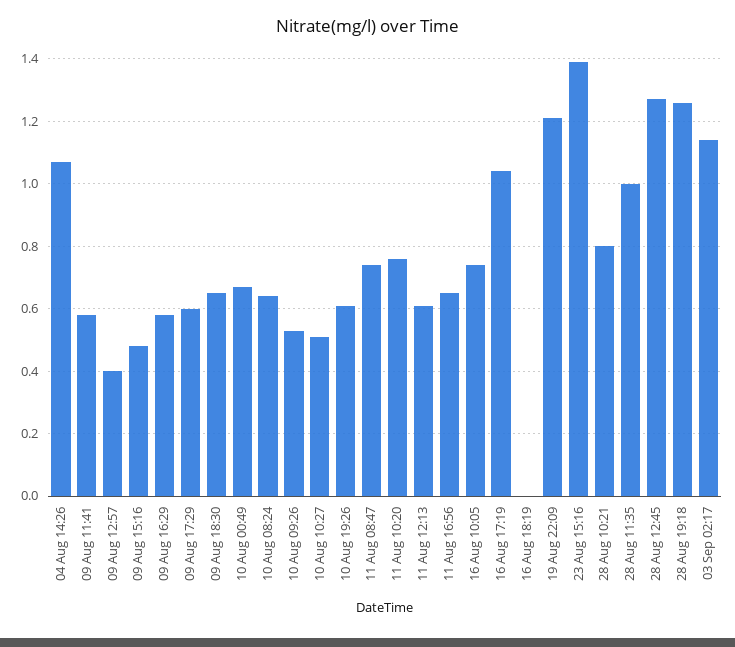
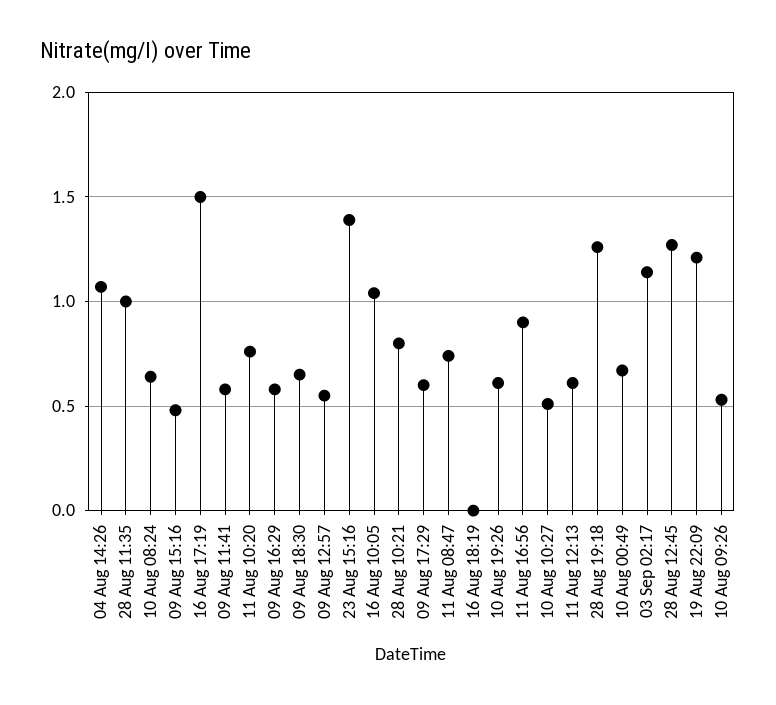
  {
    "04 Aug 14:26": 1.05,
    "09 Aug 11:41": 0.6,
-   "09 Aug 12:57": 0.4,
+   "09 Aug 12:57": 0.55,
    "09 Aug 15:16": 0.5,
    "09 Aug 16:29": 0.6,
    "09 Aug 17:29": 0.6,
    "09 Aug 18:30": 0.65,
    "10 Aug 00:49": 0.65,
    "10 Aug 08:24": 0.65,
    "10 Aug 09:26": 0.55,
    "10 Aug 10:27": 0.5,
    "10 Aug 19:26": 0.6,
    "11 Aug 08:47": 0.75,
    "11 Aug 10:20": 0.75,
    "11 Aug 12:13": 0.6,
-   "11 Aug 16:56": 0.65,
+   "11 Aug 16:56": 0.9,
-   "16 Aug 10:05": 0.75,
+   "16 Aug 10:05": 1.05,
-   "16 Aug 17:19": 1.05,
+   "16 Aug 17:19": 1.5,
    "16 Aug 18:19": 0,
    "19 Aug 22:09": 1.2,
    "23 Aug 15:16": 1.4,
    "28 Aug 10:21": 0.8,
    "28 Aug 11:35": 1,
    "28 Aug 12:45": 1.25,
    "28 Aug 19:18": 1.25,
    "03 Sep 02:17": 1.15
  }

